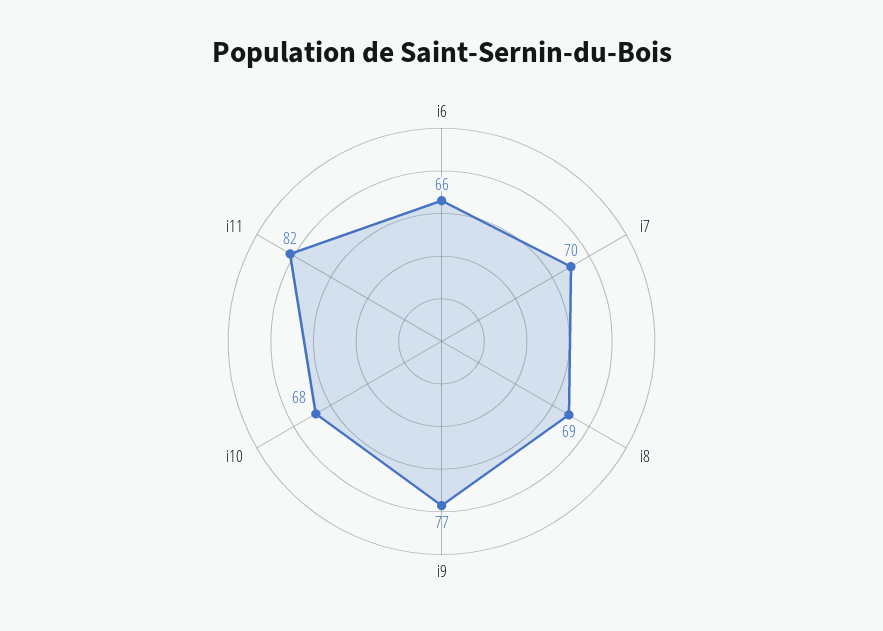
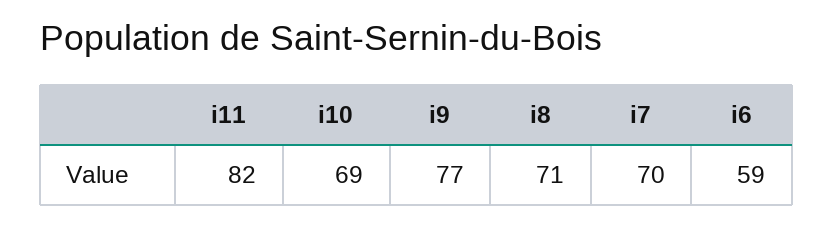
  {
-   "i6": 66,
+   "i6": 59,
    "i7": 70,
-   "i8": 69,
+   "i8": 71,
    "i9": 77,
-   "i10": 68,
+   "i10": 69,
    "i11": 82
  }

